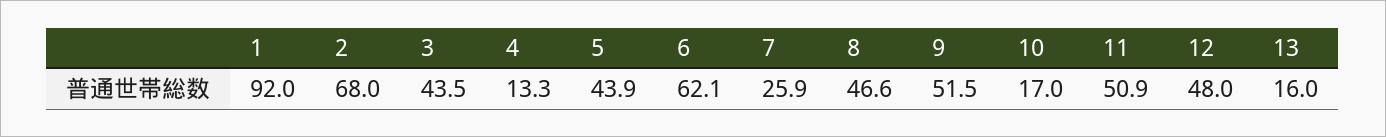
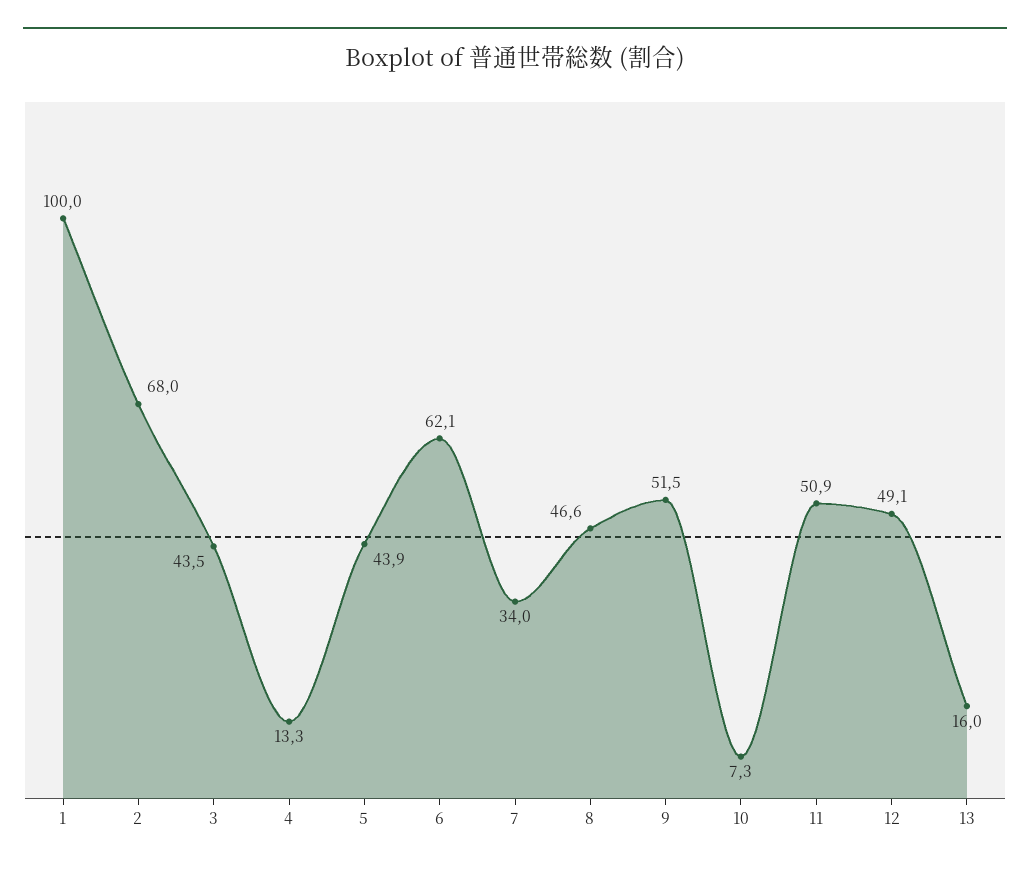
  {
-   "1": 92,
+   "1": 100,
    "2": 68,
    "3": 43.5,
    "4": 13.3,
    "5": 43.9,
    "6": 62.1,
-   "7": 25.9,
+   "7": 34,
    "8": 46.6,
    "9": 51.5,
-   "10": 17,
+   "10": 7.3,
    "11": 50.9,
-   "12": 48,
+   "12": 49.1,
    "13": 16
  }

